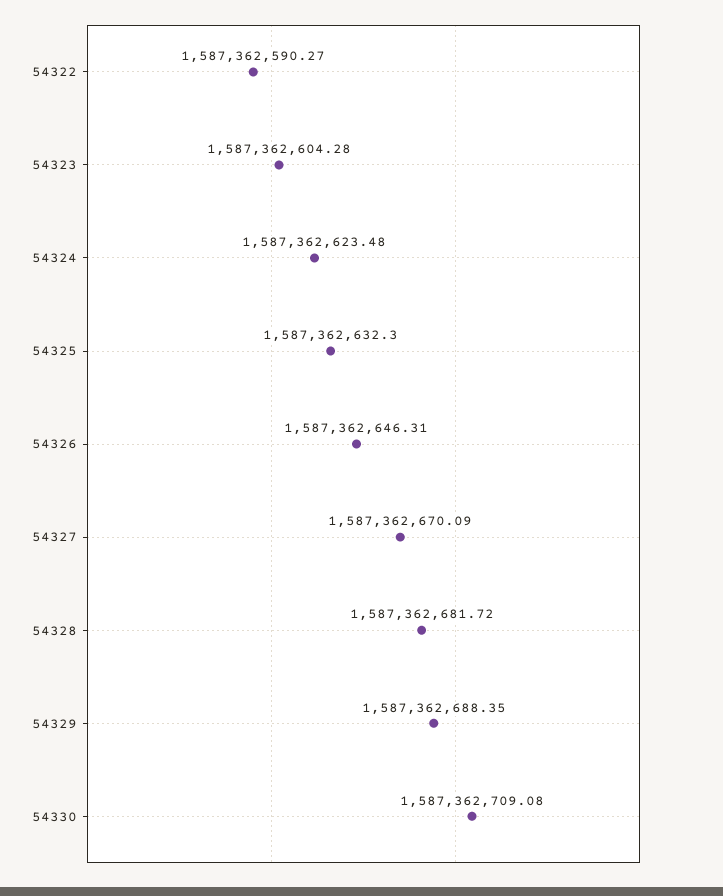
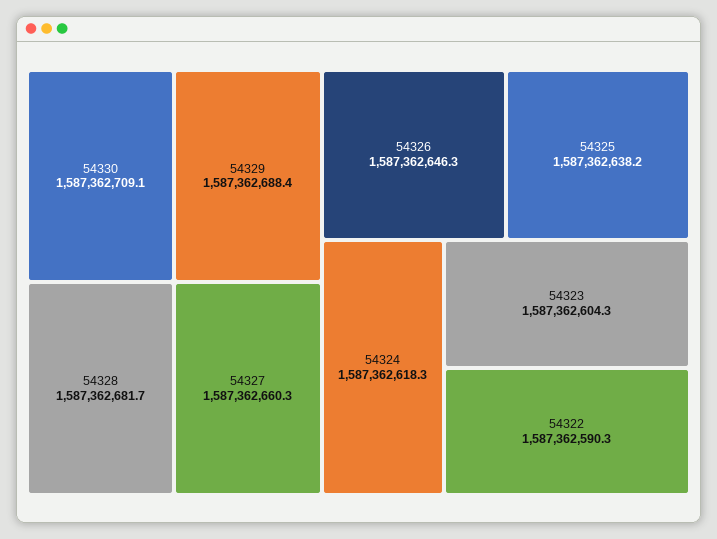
  {
    "54322": 1587362590.27,
    "54323": 1587362604.28,
-   "54324": 1587362623.48,
+   "54324": 1587362618.3,
-   "54325": 1587362632.3,
+   "54325": 1587362638.2,
    "54326": 1587362646.31,
-   "54327": 1587362670.09,
+   "54327": 1587362660.3,
    "54328": 1587362681.72,
    "54329": 1587362688.35,
    "54330": 1587362709.08
  }

